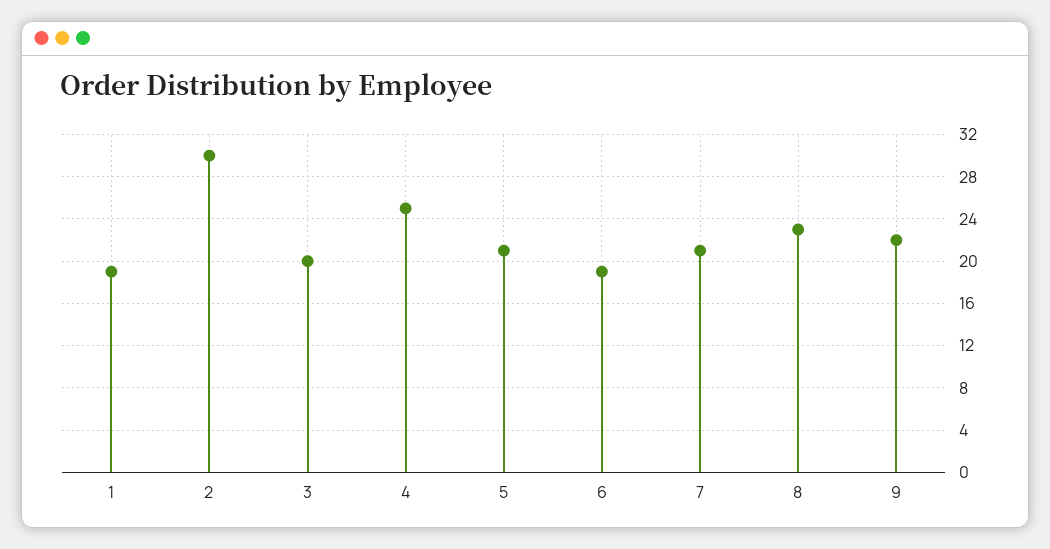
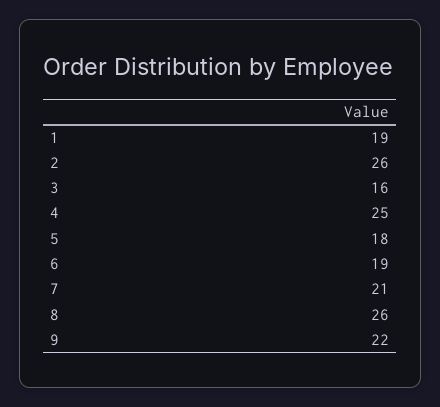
  {
    "1": 19,
-   "2": 30,
+   "2": 26,
-   "3": 20,
+   "3": 16,
    "4": 25,
-   "5": 21,
+   "5": 18,
    "6": 19,
    "7": 21,
-   "8": 23,
+   "8": 26,
    "9": 22
  }

